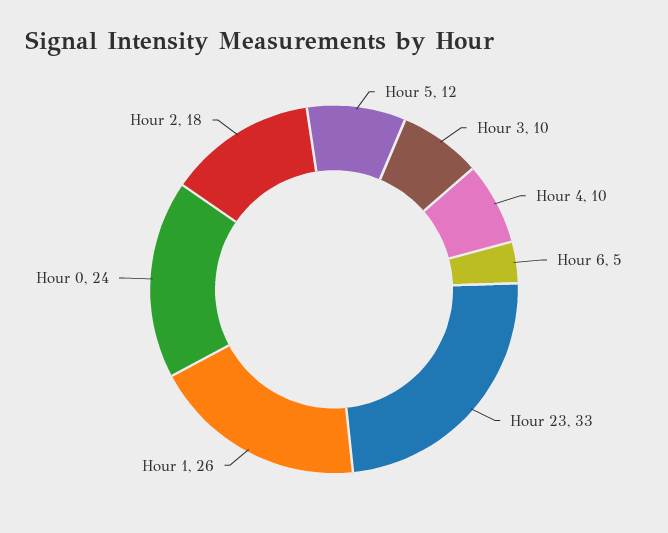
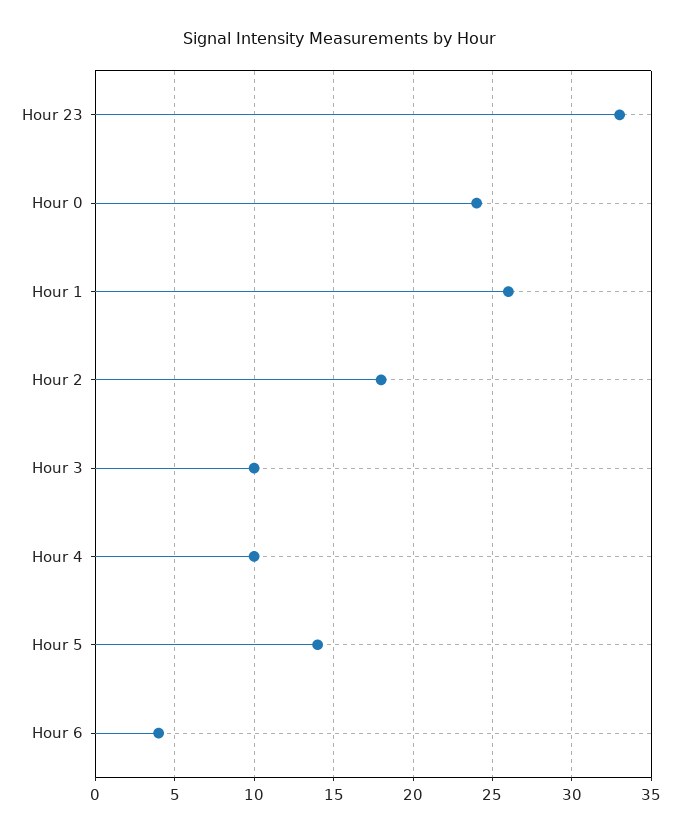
  {
-   "Hour 5": 12,
+   "Hour 5": 14,
    "Hour 3": 10,
    "Hour 4": 10,
-   "Hour 6": 5,
+   "Hour 6": 4,
    "Hour 23": 33,
    "Hour 1": 26,
    "Hour 0": 24,
    "Hour 2": 18
  }

